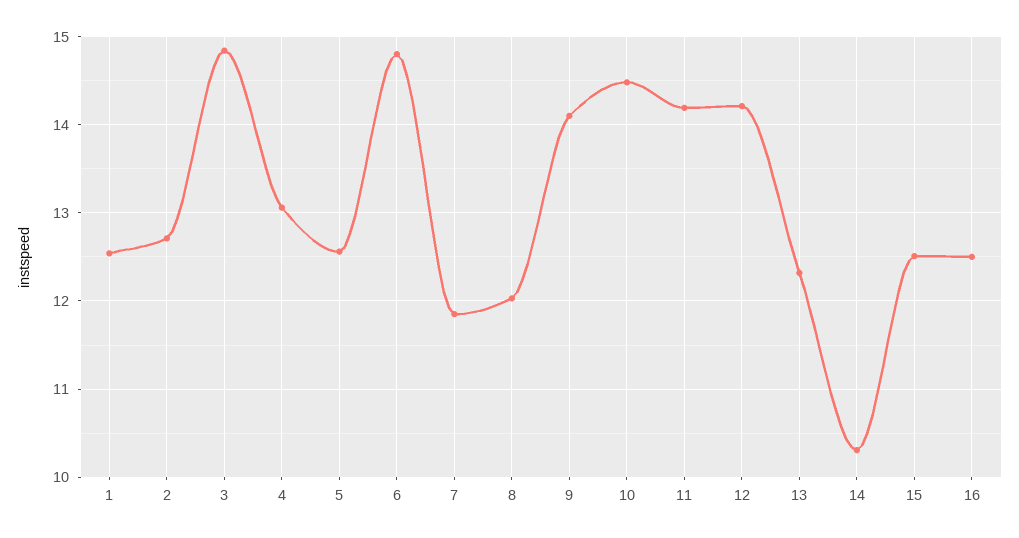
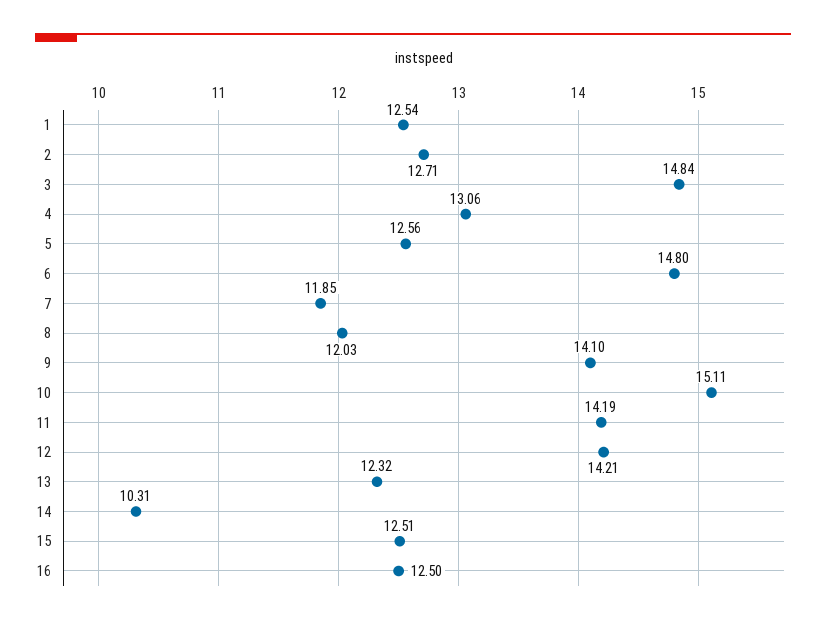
  {
    "1": 12.54,
    "2": 12.71,
    "3": 14.84,
    "4": 13.06,
    "5": 12.56,
    "6": 14.8,
    "7": 11.85,
    "8": 12.03,
    "9": 14.1,
-   "10": 14.5,
+   "10": 15.11,
    "11": 14.19,
    "12": 14.21,
    "13": 12.32,
    "14": 10.31,
    "15": 12.51,
    "16": 12.5
  }

